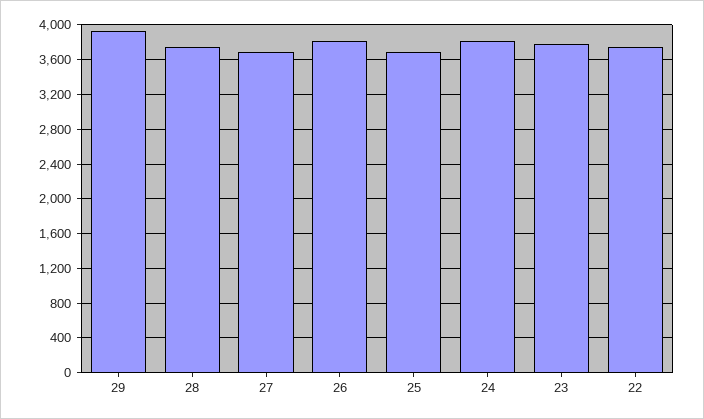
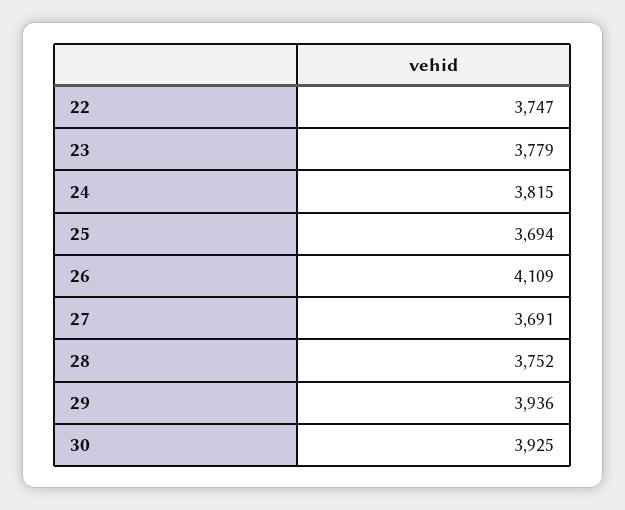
  {
    "29": 3936,
    "28": 3752,
    "27": 3691,
-   "26": 3800,
+   "26": 4109,
    "25": 3694,
    "24": 3815,
    "23": 3779,
-   "22": 3747
+   "22": 3747,
+   "30": 3925
  }

